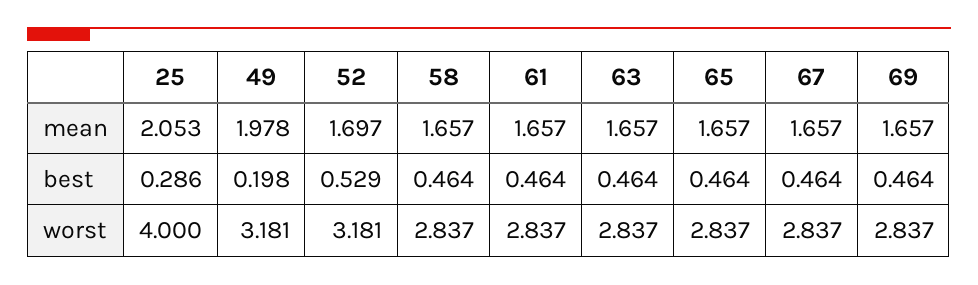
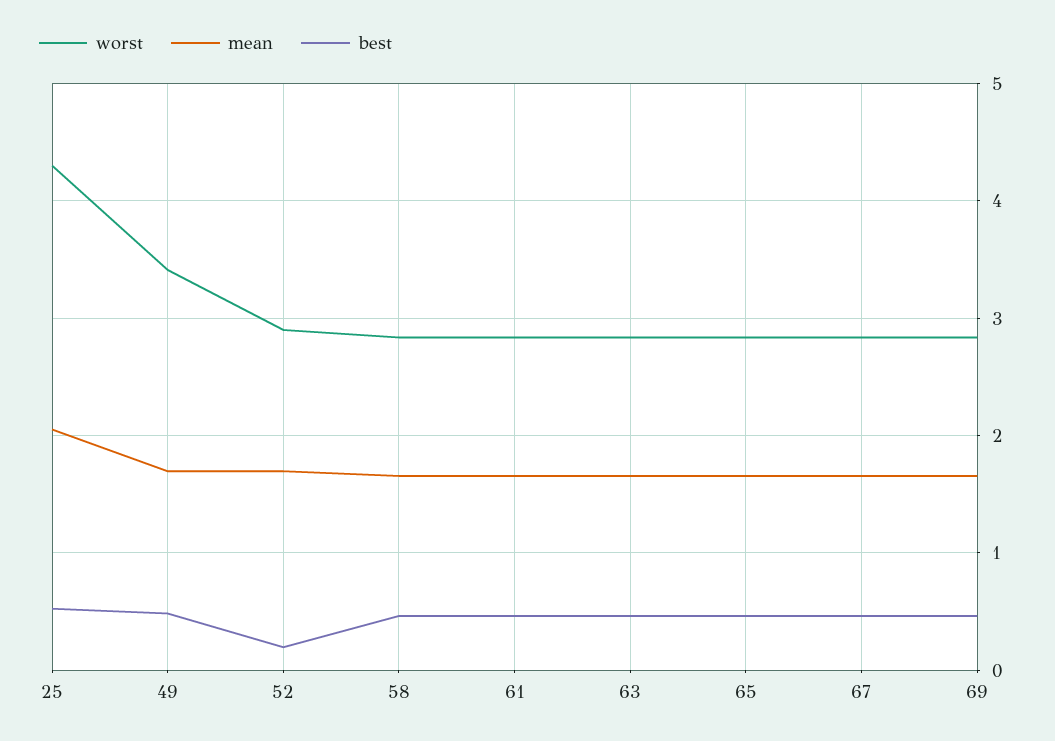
  {
    "mean": {
      "25": 2.053,
-     "49": 1.978,
+     "49": 1.7,
      "52": 1.697,
      "58": 1.657,
      "61": 1.657,
      "63": 1.657,
      "65": 1.657,
      "67": 1.657,
      "69": 1.657
    },
    "best": {
-     "25": 0.286,
+     "25": 0.5,
-     "49": 0.198,
+     "49": 0.5,
-     "52": 0.529,
+     "52": 0.2,
      "58": 0.464,
      "61": 0.464,
      "63": 0.464,
      "65": 0.464,
      "67": 0.464,
      "69": 0.464
    },
    "worst": {
-     "25": 4,
+     "25": 4.3,
-     "49": 3.181,
+     "49": 3.4,
-     "52": 3.181,
+     "52": 2.9,
      "58": 2.837,
      "61": 2.837,
      "63": 2.837,
      "65": 2.837,
      "67": 2.837,
      "69": 2.837
    }
  }

